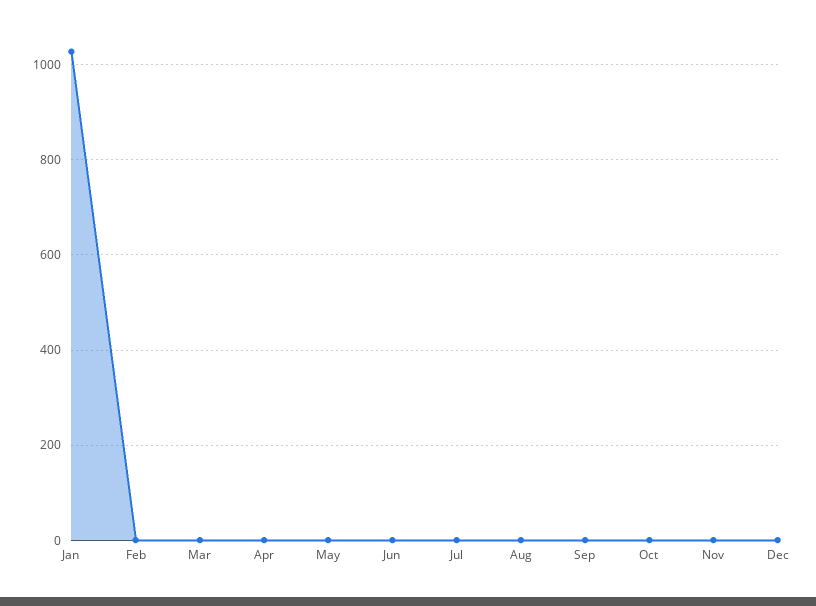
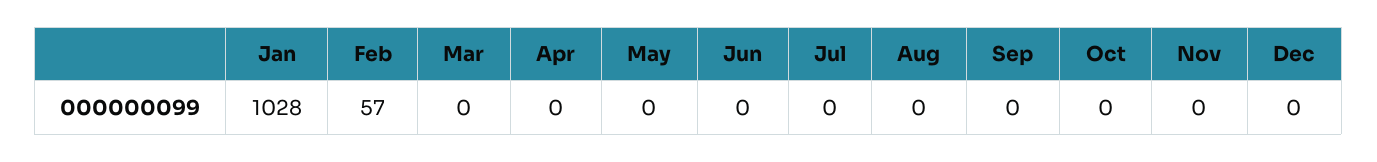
  {
    "Jan": 1028,
-   "Feb": 0,
+   "Feb": 57,
    "Mar": 0,
    "Apr": 0,
    "May": 0,
    "Jun": 0,
    "Jul": 0,
    "Aug": 0,
    "Sep": 0,
    "Oct": 0,
    "Nov": 0,
    "Dec": 0
  }

